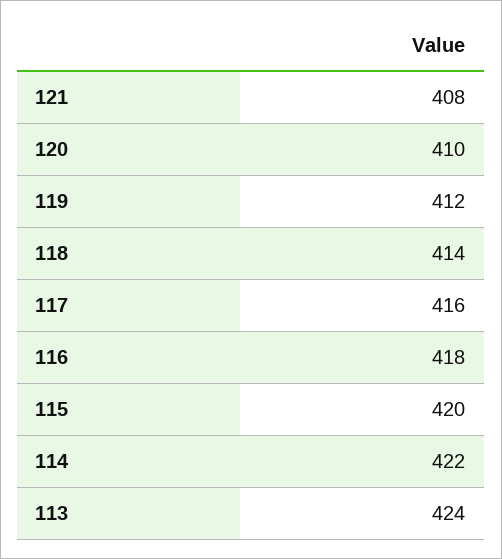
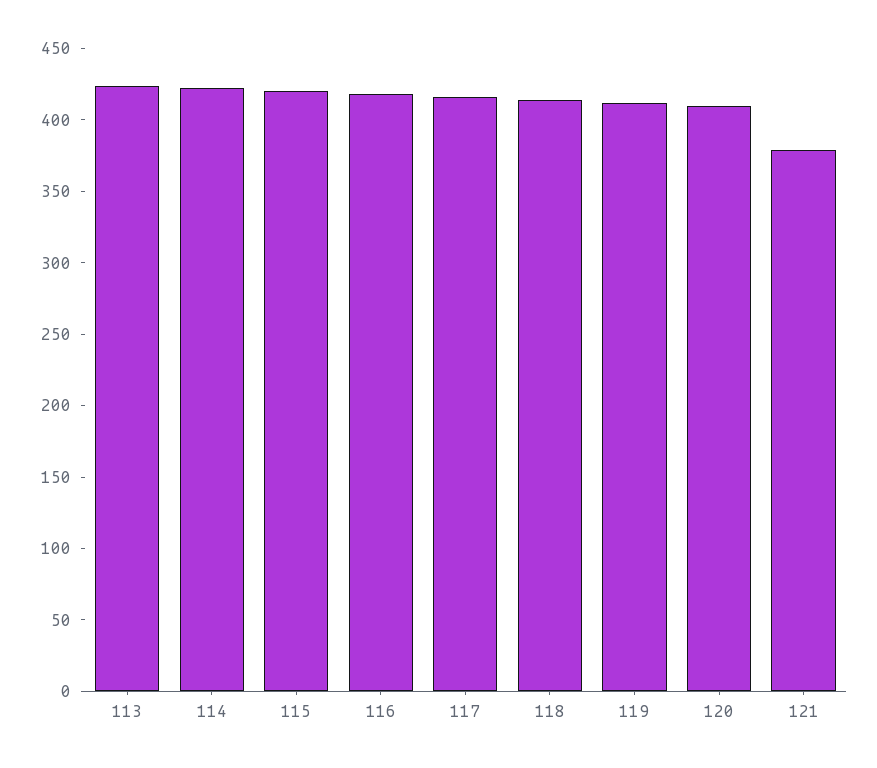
  {
-   "121": 408,
+   "121": 380,
    "120": 410,
    "119": 412,
    "118": 414,
    "117": 416,
    "116": 418,
    "115": 420,
    "114": 422,
    "113": 424
  }

